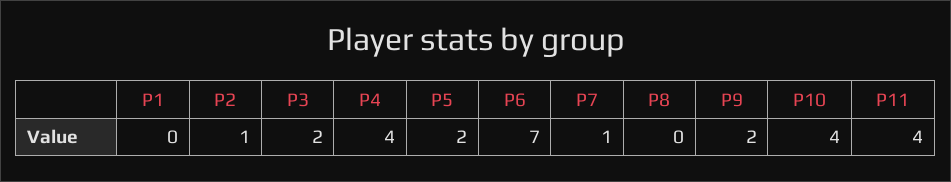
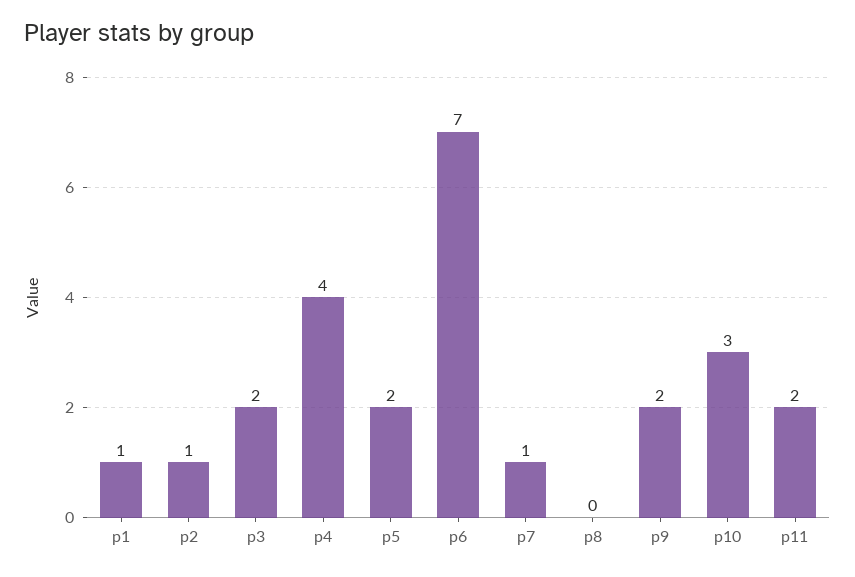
  {
-   "P1": 0,
+   "P1": 1,
    "P2": 1,
    "P3": 2,
    "P4": 4,
    "P5": 2,
    "P6": 7,
    "P7": 1,
    "P8": 0,
    "P9": 2,
-   "P10": 4,
+   "P10": 3,
-   "P11": 4
+   "P11": 2
  }

